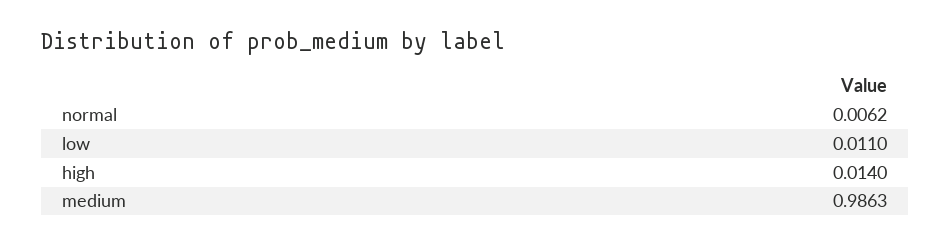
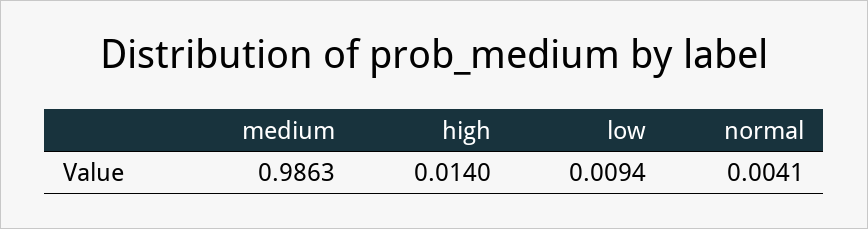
  {
-   "normal": 0.0062,
+   "normal": 0.0041,
-   "low": 0.011,
+   "low": 0.0094,
    "high": 0.014,
    "medium": 0.9863
  }

